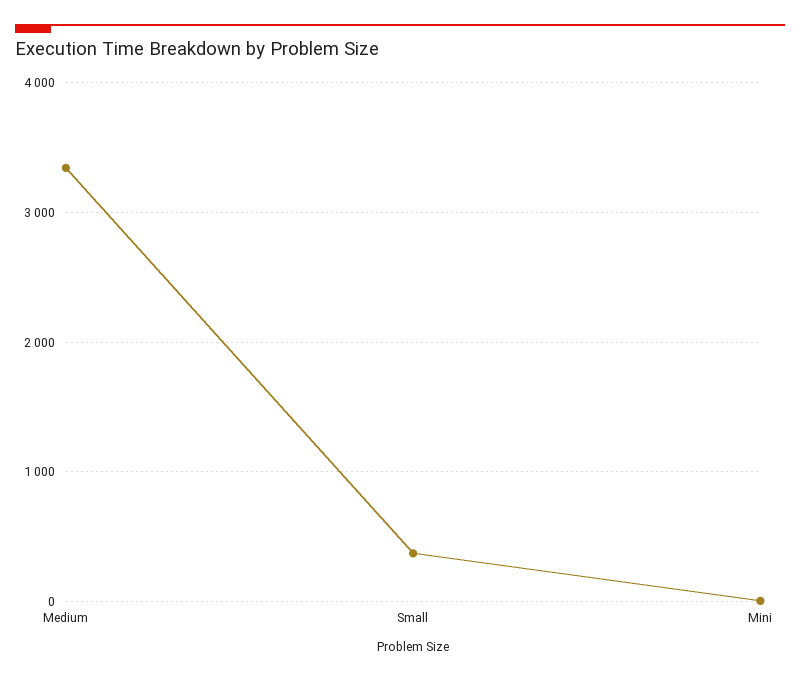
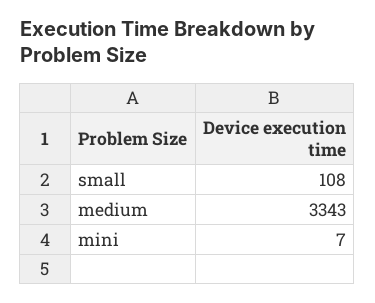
  {
    "Medium": 3343,
-   "Small": 400,
+   "Small": 108,
    "Mini": 7
  }

